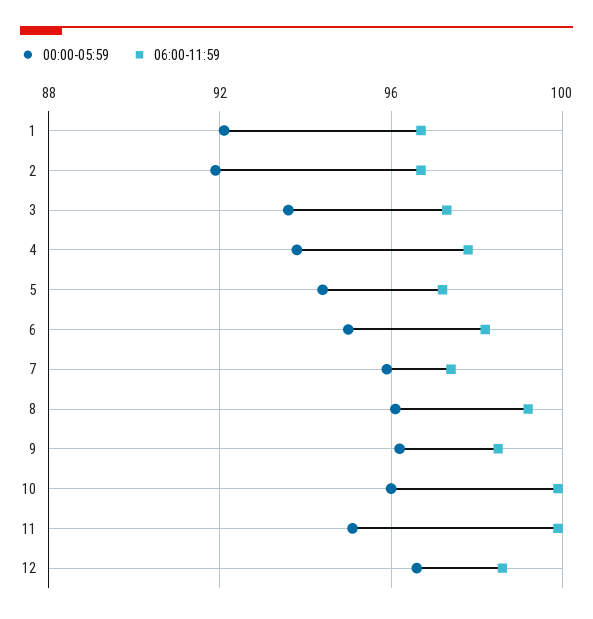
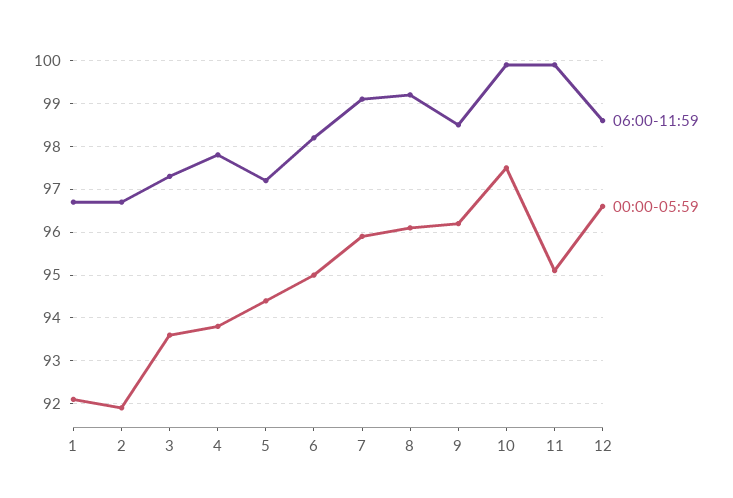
  {
    "00:00-05:59": {
      "1": 92,
      "2": 92,
      "3": 93.5,
      "4": 94,
      "5": 94.5,
      "6": 95,
      "7": 96,
      "8": 96,
      "9": 96,
-     "10": 96,
+     "10": 97.5,
      "11": 95,
      "12": 96.5
    },
    "06:00-11:59": {
      "1": 96.5,
      "2": 96.5,
      "3": 97.5,
      "4": 98,
      "5": 97,
      "6": 98,
-     "7": 97.5,
+     "7": 99,
      "8": 99,
      "9": 98.5,
      "10": 100,
      "11": 100,
      "12": 98.5
    }
  }

